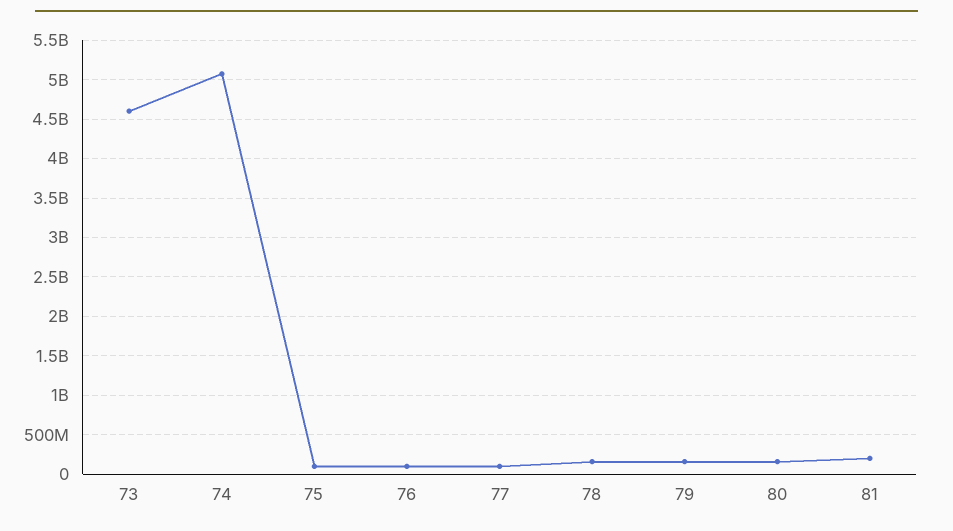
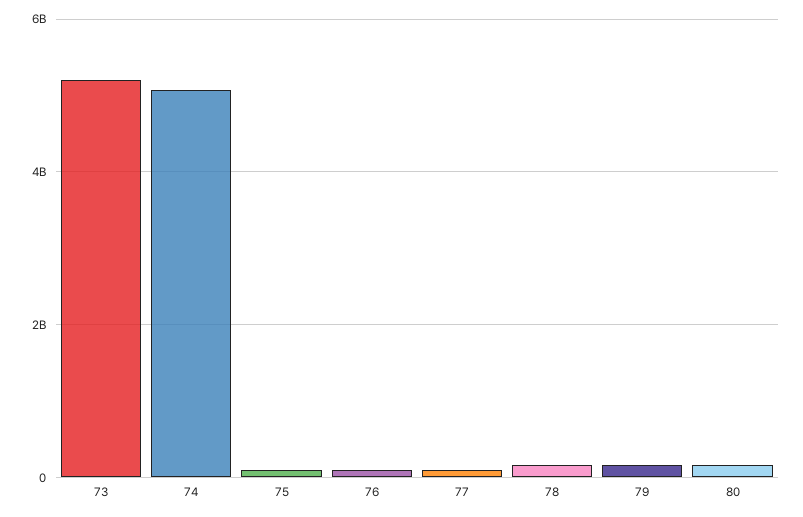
  {
-   "73": 4600000000,
+   "73": 5200000000,
    "74": 5100000000,
    "75": 100000000,
    "76": 100000000,
    "77": 100000000,
    "78": 200000000,
    "79": 200000000,
-   "80": 200000000,
+   "80": 200000000
-   "81": 200000000
  }

